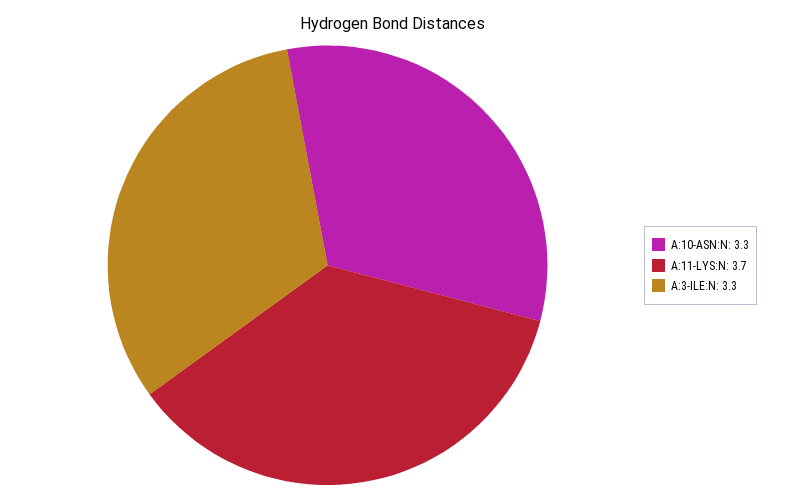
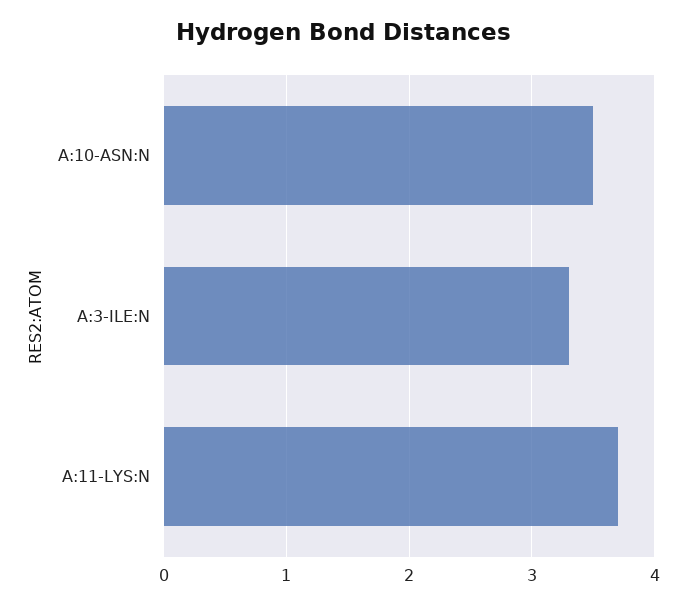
  {
-   "A:10-ASN:N": 3.3,
+   "A:10-ASN:N": 3.5,
    "A:11-LYS:N": 3.7,
    "A:3-ILE:N": 3.3
  }

